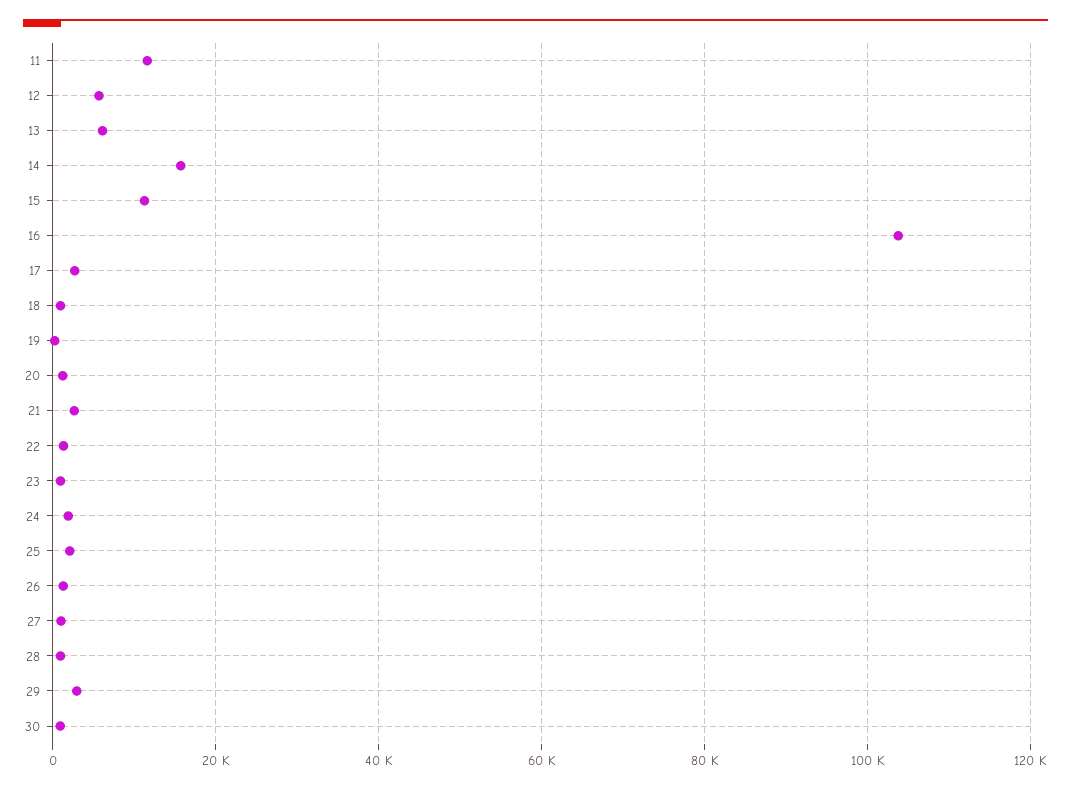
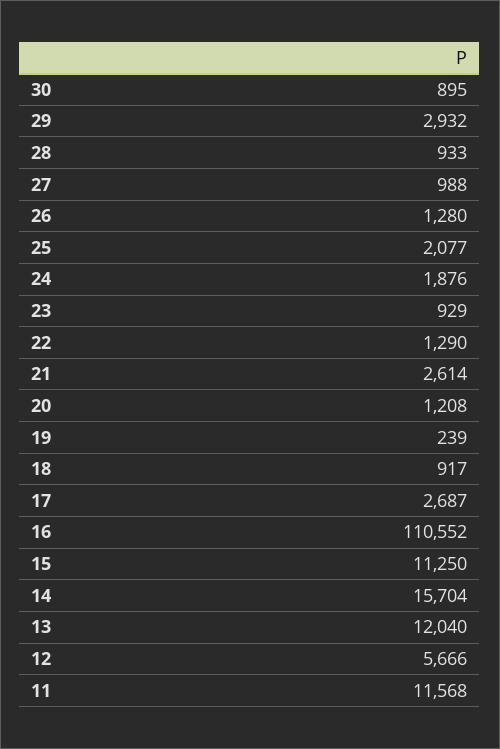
  {
    "11": 11568,
    "12": 5666,
-   "13": 6000,
+   "13": 12040,
    "14": 15704,
    "15": 11250,
-   "16": 104000,
+   "16": 110552,
    "17": 2687,
    "18": 917,
    "19": 239,
    "20": 1208,
    "21": 2614,
    "22": 1290,
    "23": 929,
    "24": 1876,
    "25": 2077,
    "26": 1280,
    "27": 988,
    "28": 933,
    "29": 2932,
    "30": 895
  }

